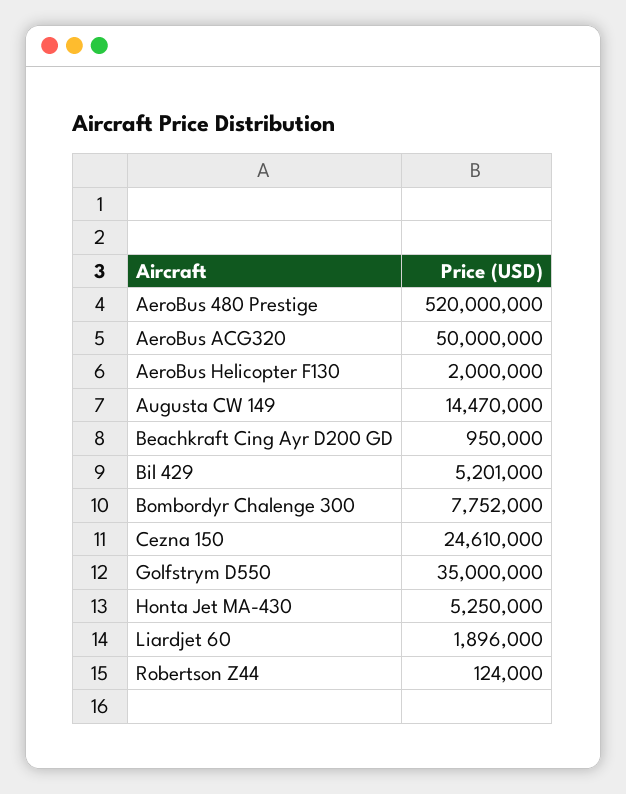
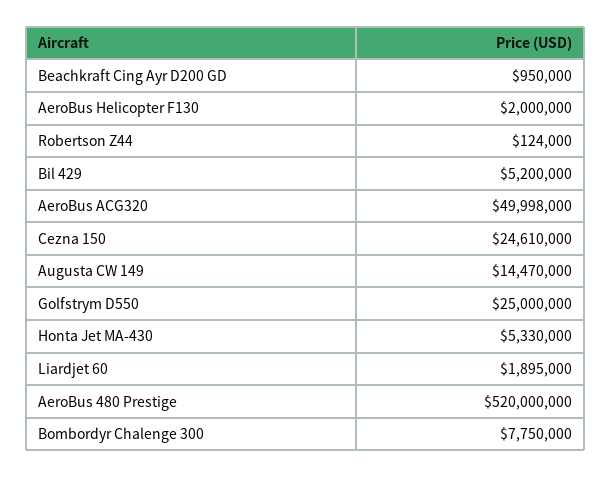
  {
    "AeroBus 480 Prestige": 520000000,
-   "AeroBus ACG320": 50000000,
+   "AeroBus ACG320": 49998000,
    "AeroBus Helicopter F130": 2000000,
    "Augusta CW 149": 14470000,
    "Beachkraft Cing Ayr D200 GD": 950000,
-   "Bil 429": 5201000,
+   "Bil 429": 5200000,
-   "Bombordyr Chalenge 300": 7752000,
+   "Bombordyr Chalenge 300": 7750000,
    "Cezna 150": 24610000,
-   "Golfstrym D550": 35000000,
+   "Golfstrym D550": 25000000,
-   "Honta Jet MA-430": 5250000,
+   "Honta Jet MA-430": 5330000,
-   "Liardjet 60": 1896000,
+   "Liardjet 60": 1895000,
    "Robertson Z44": 124000
  }

